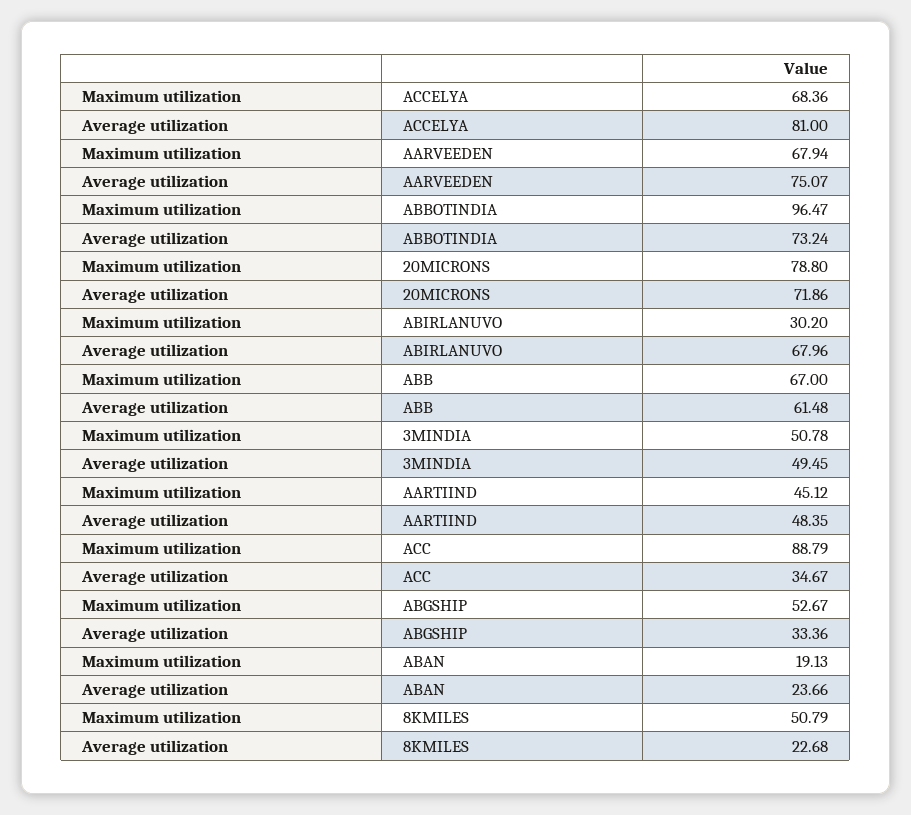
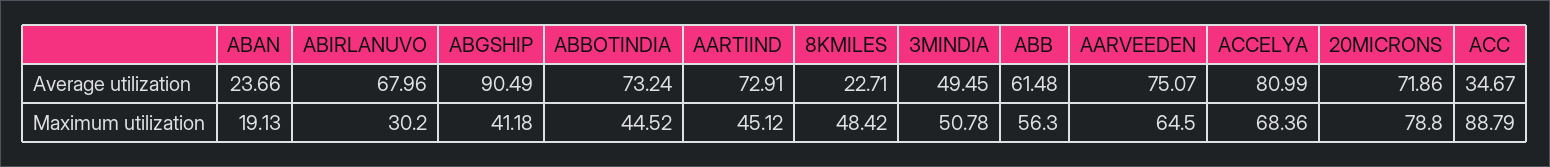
  {
    "Maximum utilization": {
      "ACCELYA": 68.36,
-     "AARVEEDEN": 67.94,
+     "AARVEEDEN": 64.5,
-     "ABBOTINDIA": 96.47,
+     "ABBOTINDIA": 44.52,
      "20MICRONS": 78.8,
      "ABIRLANUVO": 30.2,
-     "ABB": 67,
+     "ABB": 56.3,
      "3MINDIA": 50.78,
      "AARTIIND": 45.12,
      "ACC": 88.79,
-     "ABGSHIP": 52.67,
+     "ABGSHIP": 41.18,
      "ABAN": 19.13,
-     "8KMILES": 50.79
+     "8KMILES": 48.42
    },
    "Average utilization": {
-     "ACCELYA": 81,
+     "ACCELYA": 80.99,
      "AARVEEDEN": 75.07,
      "ABBOTINDIA": 73.24,
      "20MICRONS": 71.86,
      "ABIRLANUVO": 67.96,
      "ABB": 61.48,
      "3MINDIA": 49.45,
-     "AARTIIND": 48.35,
+     "AARTIIND": 72.91,
      "ACC": 34.67,
-     "ABGSHIP": 33.36,
+     "ABGSHIP": 90.49,
      "ABAN": 23.66,
-     "8KMILES": 22.68
+     "8KMILES": 22.71
    }
  }

